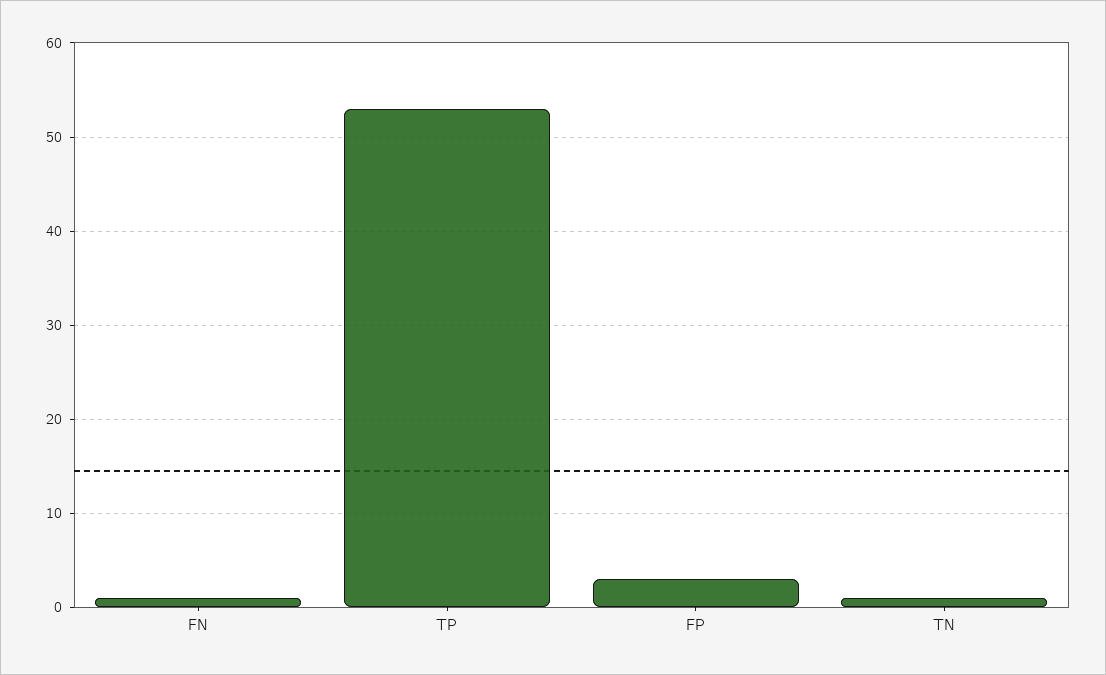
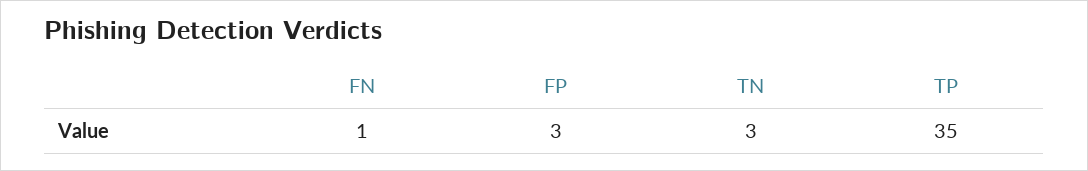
  {
    "FN": 1,
-   "TP": 53,
+   "TP": 35,
    "FP": 3,
-   "TN": 1
+   "TN": 3
  }

